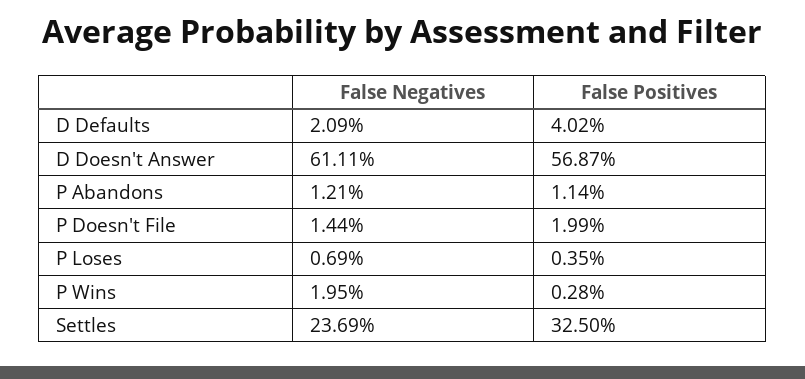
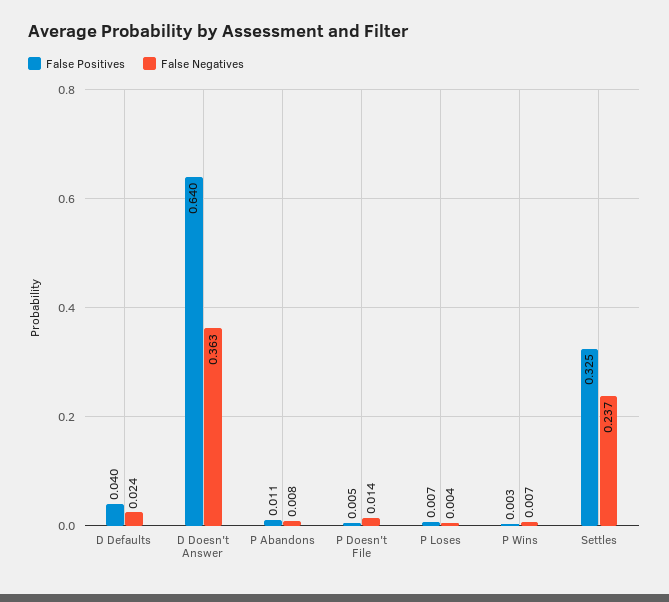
  {
    "False Negatives": {
-     "D Defaults": 0.0209,
+     "D Defaults": 0.024,
-     "D Doesn't Answer": 0.6111,
+     "D Doesn't Answer": 0.363,
-     "P Abandons": 0.0121,
+     "P Abandons": 0.008,
      "P Doesn't File": 0.0144,
-     "P Loses": 0.0069,
+     "P Loses": 0.004,
-     "P Wins": 0.0195,
+     "P Wins": 0.007,
      "Settles": 0.2369
    },
    "False Positives": {
      "D Defaults": 0.0402,
-     "D Doesn't Answer": 0.5687,
+     "D Doesn't Answer": 0.64,
      "P Abandons": 0.0114,
-     "P Doesn't File": 0.0199,
+     "P Doesn't File": 0.005,
-     "P Loses": 0.0035,
+     "P Loses": 0.007,
      "P Wins": 0.0028,
      "Settles": 0.325
    }
  }

